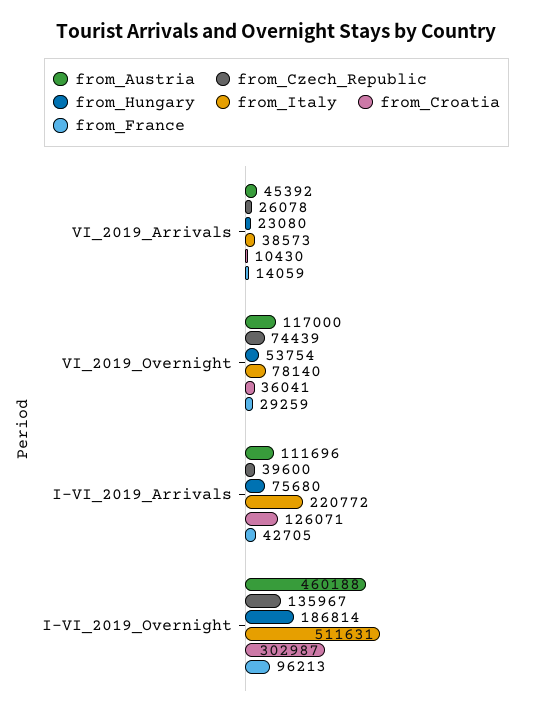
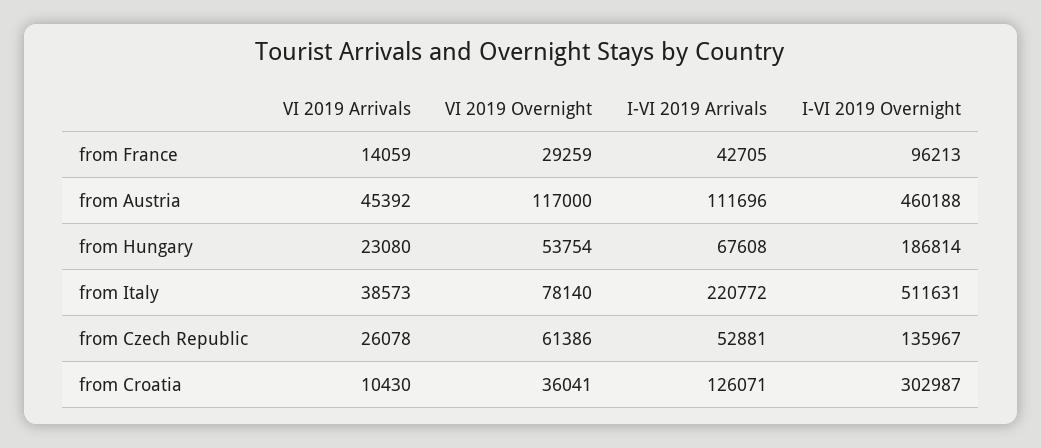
  {
    "from_Austria": {
      "VI_2019_Arrivals": 45392,
      "VI_2019_Overnight": 117000,
      "I-VI_2019_Arrivals": 111696,
      "I-VI_2019_Overnight": 460188
    },
    "from_Czech_Republic": {
      "VI_2019_Arrivals": 26078,
-     "VI_2019_Overnight": 74439,
+     "VI_2019_Overnight": 61386,
-     "I-VI_2019_Arrivals": 39600,
+     "I-VI_2019_Arrivals": 52881,
      "I-VI_2019_Overnight": 135967
    },
    "from_Hungary": {
      "VI_2019_Arrivals": 23080,
      "VI_2019_Overnight": 53754,
-     "I-VI_2019_Arrivals": 75680,
+     "I-VI_2019_Arrivals": 67608,
      "I-VI_2019_Overnight": 186814
    },
    "from_Italy": {
      "VI_2019_Arrivals": 38573,
      "VI_2019_Overnight": 78140,
      "I-VI_2019_Arrivals": 220772,
      "I-VI_2019_Overnight": 511631
    },
    "from_Croatia": {
      "VI_2019_Arrivals": 10430,
      "VI_2019_Overnight": 36041,
      "I-VI_2019_Arrivals": 126071,
      "I-VI_2019_Overnight": 302987
    },
    "from_France": {
      "VI_2019_Arrivals": 14059,
      "VI_2019_Overnight": 29259,
      "I-VI_2019_Arrivals": 42705,
      "I-VI_2019_Overnight": 96213
    }
  }

